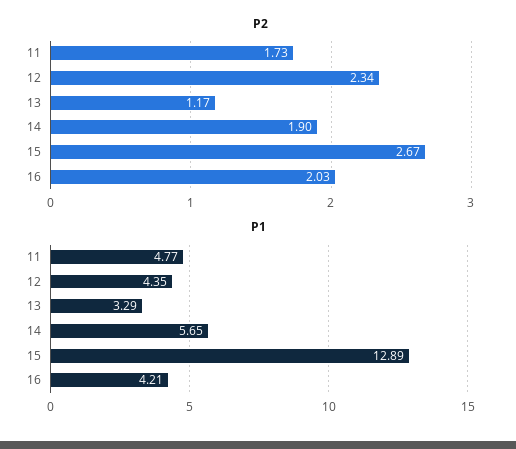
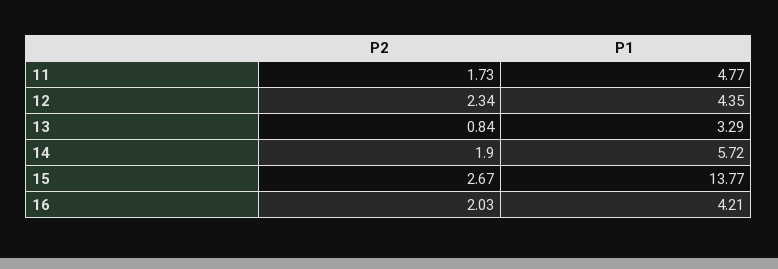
  {
    "P2": {
      "11": 1.73,
      "12": 2.34,
-     "13": 1.17,
+     "13": 0.84,
      "14": 1.9,
      "15": 2.67,
      "16": 2.03
    },
    "P1": {
      "11": 4.77,
      "12": 4.35,
      "13": 3.29,
-     "14": 5.65,
+     "14": 5.72,
-     "15": 12.89,
+     "15": 13.77,
      "16": 4.21
    }
  }

